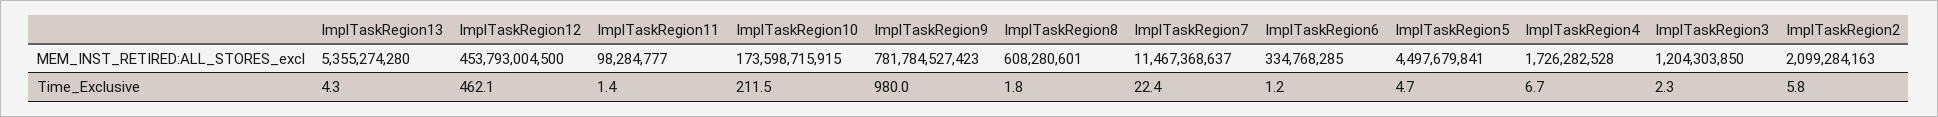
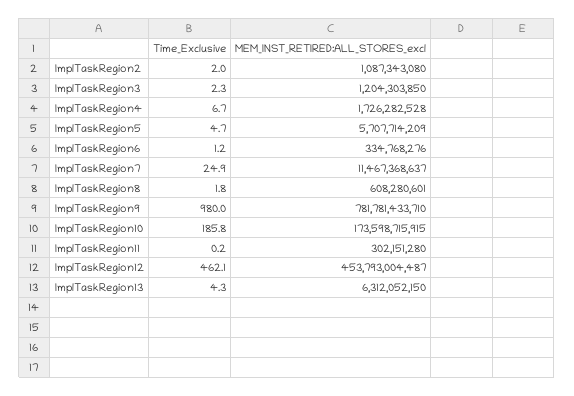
  {
    "ImplTaskRegion13": {
-     "MEM_INST_RETIRED:ALL_STORES_excl": 5355274280,
+     "MEM_INST_RETIRED:ALL_STORES_excl": 6312052150,
      "Time_Exclusive": 4.3
    },
    "ImplTaskRegion12": {
-     "MEM_INST_RETIRED:ALL_STORES_excl": 453793004500,
+     "MEM_INST_RETIRED:ALL_STORES_excl": 453793004487,
      "Time_Exclusive": 462.1
    },
    "ImplTaskRegion11": {
-     "MEM_INST_RETIRED:ALL_STORES_excl": 98284777,
+     "MEM_INST_RETIRED:ALL_STORES_excl": 302151280,
-     "Time_Exclusive": 1.4
+     "Time_Exclusive": 0.2
    },
    "ImplTaskRegion10": {
      "MEM_INST_RETIRED:ALL_STORES_excl": 173598715915,
-     "Time_Exclusive": 211.5
+     "Time_Exclusive": 185.8
    },
    "ImplTaskRegion9": {
-     "MEM_INST_RETIRED:ALL_STORES_excl": 781784527423,
+     "MEM_INST_RETIRED:ALL_STORES_excl": 781781433710,
      "Time_Exclusive": 980
    },
    "ImplTaskRegion8": {
      "MEM_INST_RETIRED:ALL_STORES_excl": 608280601,
      "Time_Exclusive": 1.8
    },
    "ImplTaskRegion7": {
      "MEM_INST_RETIRED:ALL_STORES_excl": 11467368637,
-     "Time_Exclusive": 22.4
+     "Time_Exclusive": 24.9
    },
    "ImplTaskRegion6": {
-     "MEM_INST_RETIRED:ALL_STORES_excl": 334768285,
+     "MEM_INST_RETIRED:ALL_STORES_excl": 334768276,
      "Time_Exclusive": 1.2
    },
    "ImplTaskRegion5": {
-     "MEM_INST_RETIRED:ALL_STORES_excl": 4497679841,
+     "MEM_INST_RETIRED:ALL_STORES_excl": 5707714209,
      "Time_Exclusive": 4.7
    },
    "ImplTaskRegion4": {
      "MEM_INST_RETIRED:ALL_STORES_excl": 1726282528,
      "Time_Exclusive": 6.7
    },
    "ImplTaskRegion3": {
      "MEM_INST_RETIRED:ALL_STORES_excl": 1204303850,
      "Time_Exclusive": 2.3
    },
    "ImplTaskRegion2": {
-     "MEM_INST_RETIRED:ALL_STORES_excl": 2099284163,
+     "MEM_INST_RETIRED:ALL_STORES_excl": 1087343080,
-     "Time_Exclusive": 5.8
+     "Time_Exclusive": 2
    }
  }

